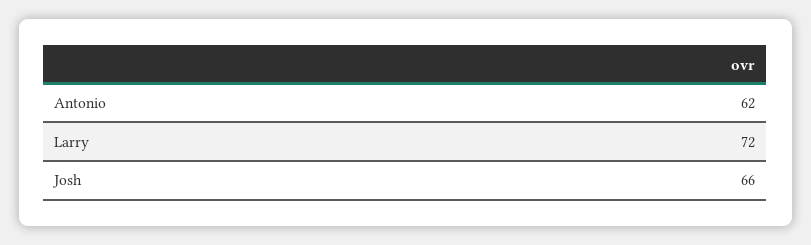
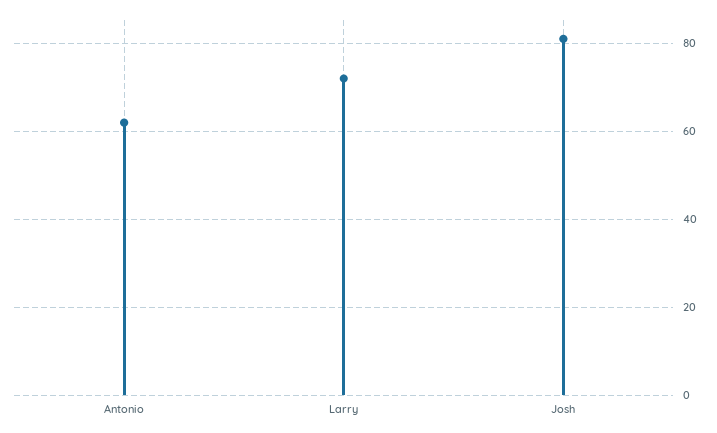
  {
    "Antonio": 62,
    "Larry": 72,
-   "Josh": 66
+   "Josh": 80
  }

